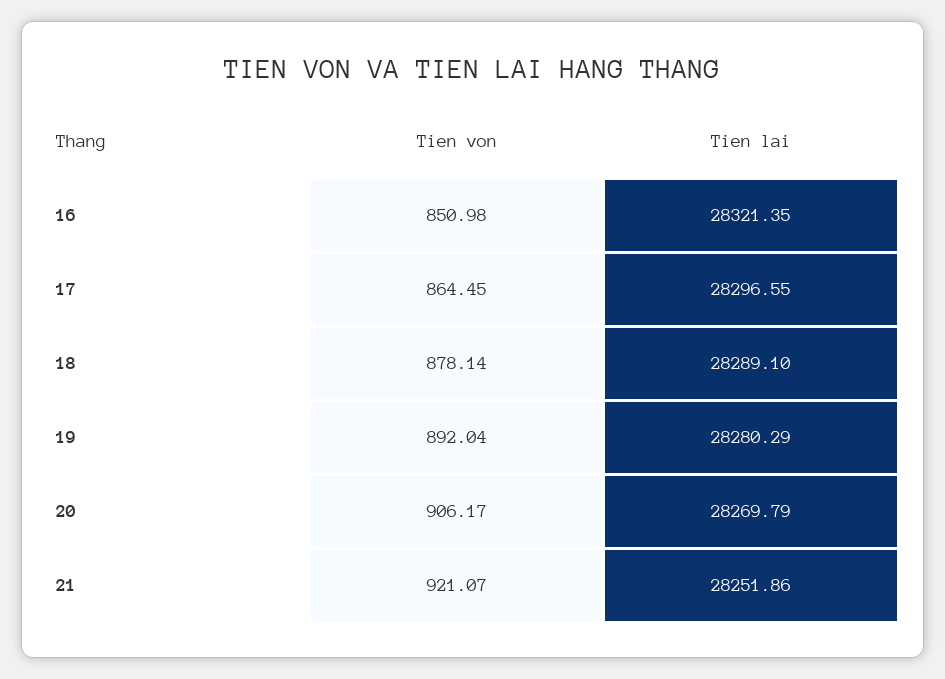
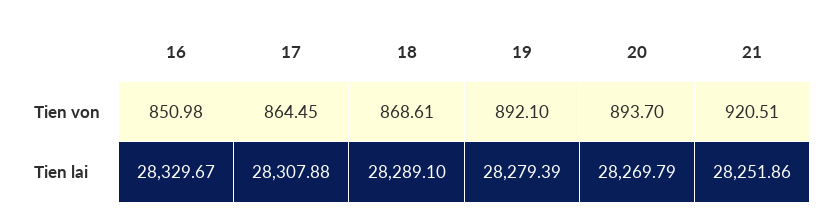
  {
    "Tien von": {
      "16": 850.98,
      "17": 864.45,
-     "18": 878.14,
+     "18": 868.61,
-     "19": 892.04,
+     "19": 892.1,
-     "20": 906.17,
+     "20": 893.7,
-     "21": 921.07
+     "21": 920.51
    },
    "Tien lai": {
-     "16": 28321.35,
+     "16": 28329.67,
-     "17": 28296.55,
+     "17": 28307.88,
      "18": 28289.1,
-     "19": 28280.29,
+     "19": 28279.39,
      "20": 28269.79,
      "21": 28251.86
    }
  }

